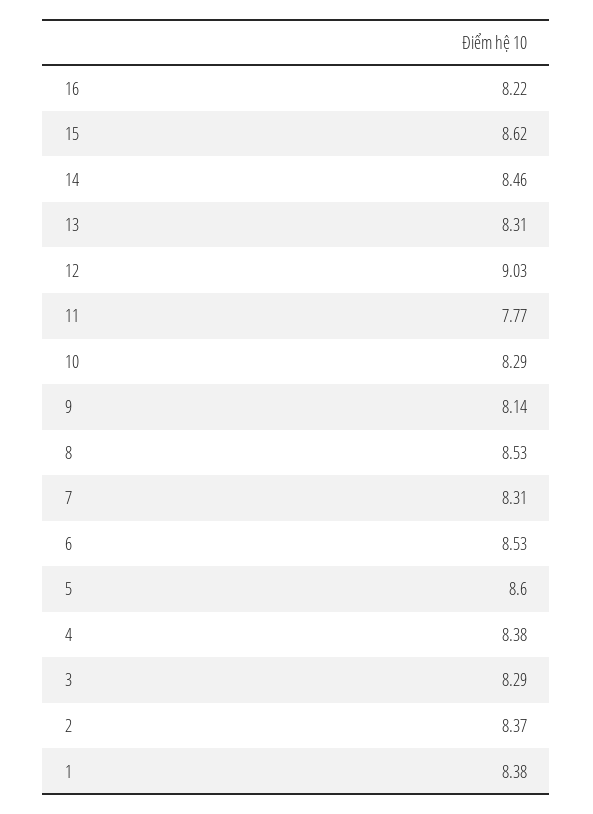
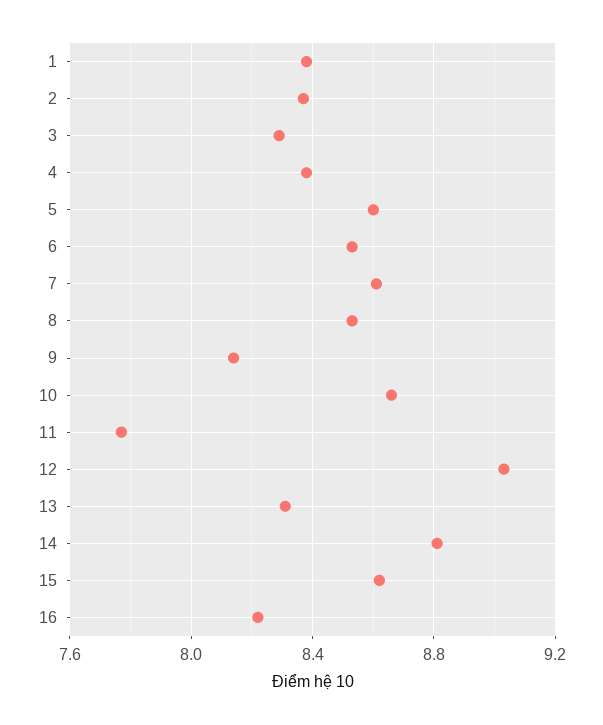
  {
    "16": 8.22,
    "15": 8.62,
-   "14": 8.46,
+   "14": 8.8,
    "13": 8.31,
    "12": 9.03,
    "11": 7.77,
-   "10": 8.29,
+   "10": 8.65,
    "9": 8.14,
    "8": 8.53,
-   "7": 8.31,
+   "7": 8.6,
    "6": 8.53,
    "5": 8.6,
    "4": 8.38,
    "3": 8.29,
    "2": 8.37,
    "1": 8.38
  }

